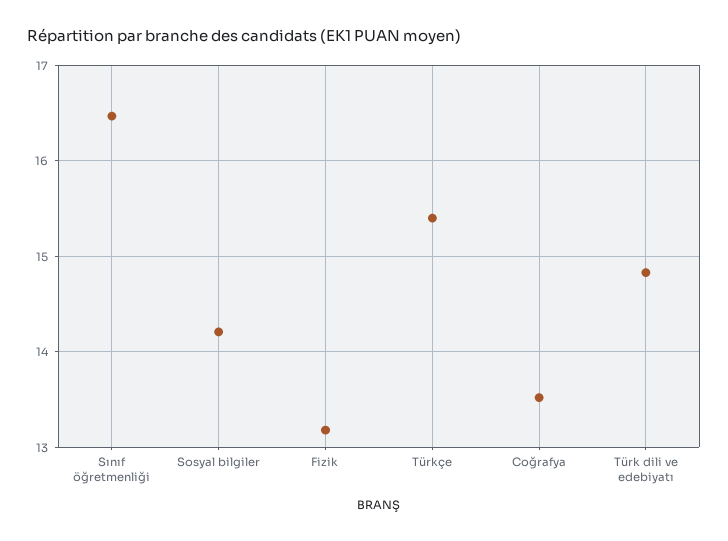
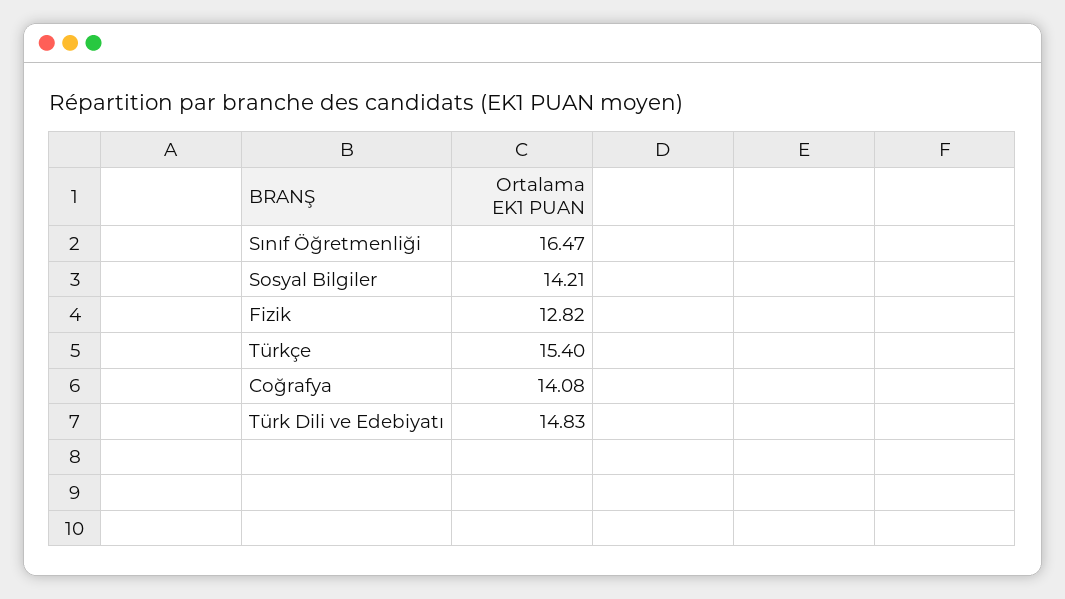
  {
    "Sınıf öğretmenliği": 16.47,
    "Sosyal bilgiler": 14.21,
-   "Fizik": 13.2,
+   "Fizik": 12.82,
    "Türkçe": 15.4,
-   "Coğrafya": 13.5,
+   "Coğrafya": 14.08,
    "Türk dili ve edebiyatı": 14.83
  }

